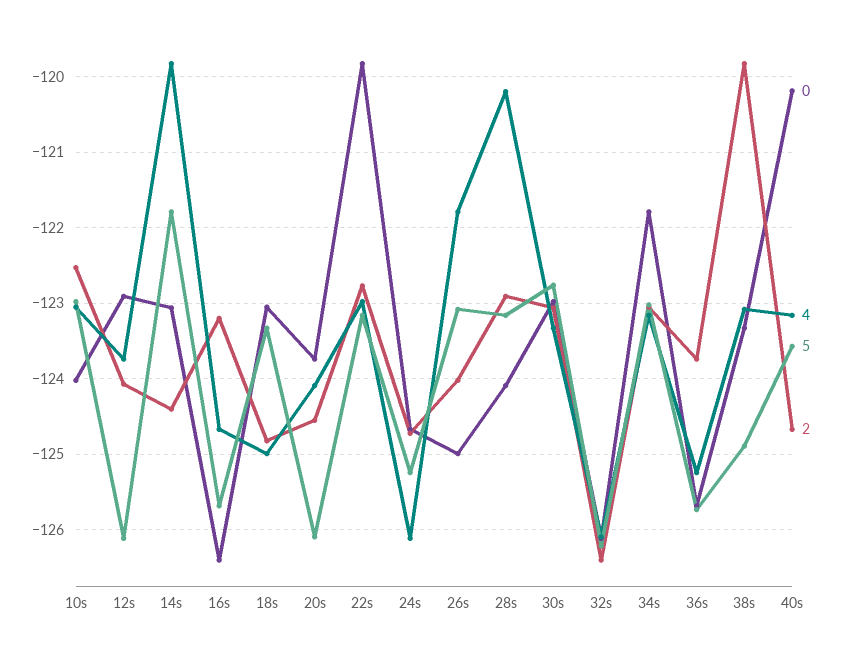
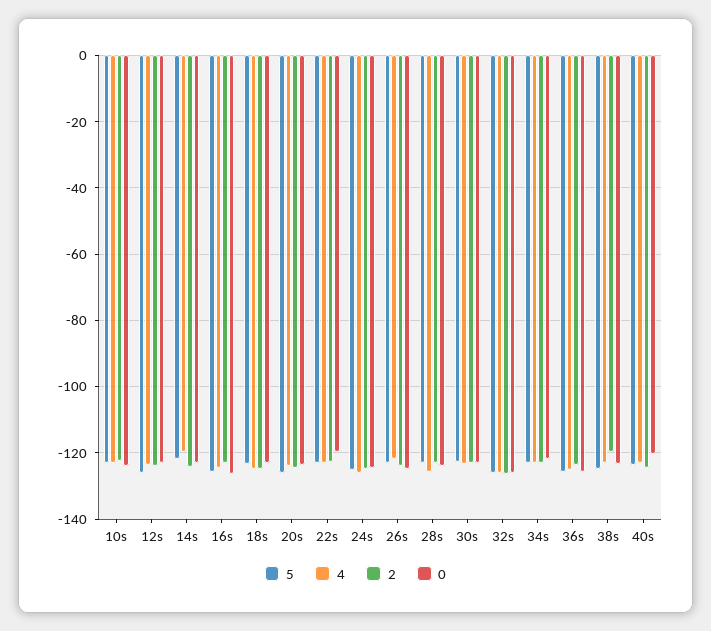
  {
    "0": {
      "10s": -124,
      "12s": -122.9,
      "14s": -123.1,
      "16s": -126.4,
      "18s": -123.1,
      "20s": -123.7,
      "22s": -119.8,
      "24s": -124.7,
      "26s": -125,
      "28s": -124.1,
      "30s": -123,
      "32s": -126.1,
      "34s": -121.8,
      "36s": -125.7,
      "38s": -123.3,
      "40s": -120.2
    },
    "4": {
      "10s": -123.1,
      "12s": -123.7,
      "14s": -119.8,
      "16s": -124.7,
      "18s": -125,
      "20s": -124.1,
      "22s": -123,
      "24s": -126.1,
      "26s": -121.8,
-     "28s": -120.2,
+     "28s": -126,
      "30s": -123.3,
      "32s": -126.1,
      "34s": -123.2,
      "36s": -125.2,
      "38s": -123.1,
      "40s": -123.2
    },
    "5": {
      "10s": -123,
      "12s": -126.1,
      "14s": -121.8,
      "16s": -125.7,
      "18s": -123.3,
      "20s": -126.1,
      "22s": -123.2,
      "24s": -125.2,
      "26s": -123.1,
      "28s": -123.2,
      "30s": -122.8,
      "32s": -126.2,
      "34s": -123,
      "36s": -125.7,
      "38s": -124.9,
      "40s": -123.6
    },
    "2": {
      "10s": -122.5,
      "12s": -124.1,
      "14s": -124.4,
      "16s": -123.2,
      "18s": -124.8,
      "20s": -124.6,
      "22s": -122.8,
      "24s": -124.7,
      "26s": -124,
      "28s": -122.9,
      "30s": -123.1,
      "32s": -126.4,
      "34s": -123.1,
      "36s": -123.7,
      "38s": -119.8,
      "40s": -124.7
    }
  }

